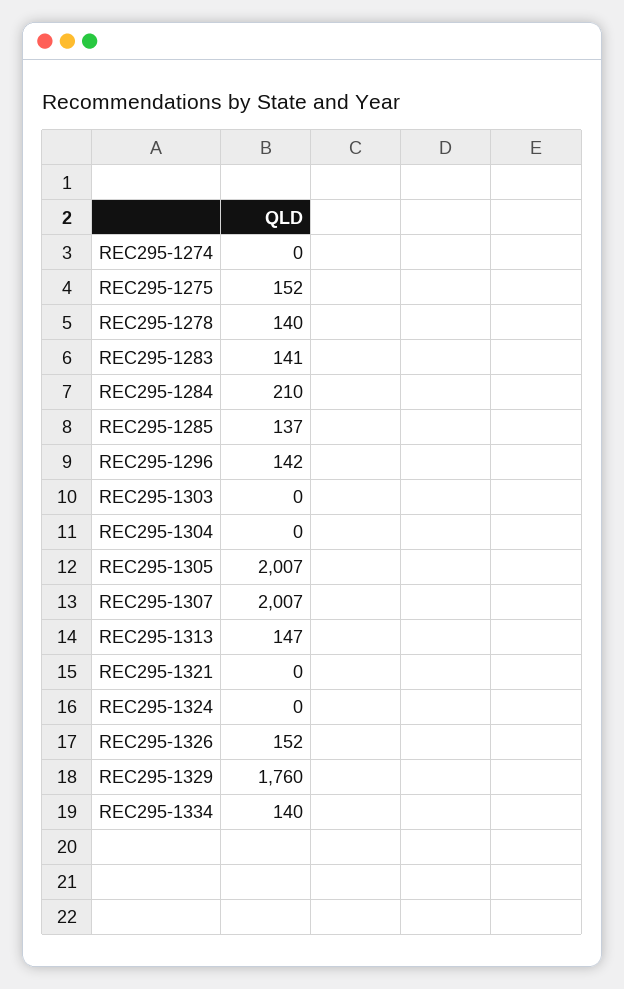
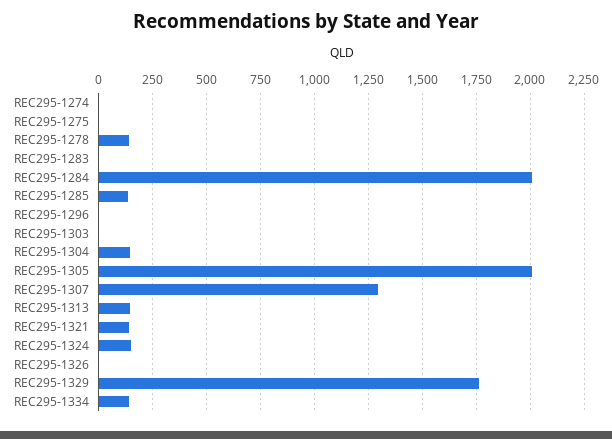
  {
    "REC295-1274": 0,
-   "REC295-1275": 152,
+   "REC295-1275": 0,
    "REC295-1278": 140,
-   "REC295-1283": 141,
+   "REC295-1283": 0,
-   "REC295-1284": 210,
+   "REC295-1284": 2000,
    "REC295-1285": 137,
-   "REC295-1296": 142,
+   "REC295-1296": 0,
    "REC295-1303": 0,
-   "REC295-1304": 0,
+   "REC295-1304": 150,
    "REC295-1305": 2007,
-   "REC295-1307": 2007,
+   "REC295-1307": 1300,
    "REC295-1313": 147,
-   "REC295-1321": 0,
+   "REC295-1321": 150,
-   "REC295-1324": 0,
+   "REC295-1324": 150,
-   "REC295-1326": 152,
+   "REC295-1326": 0,
    "REC295-1329": 1760,
    "REC295-1334": 140
  }

